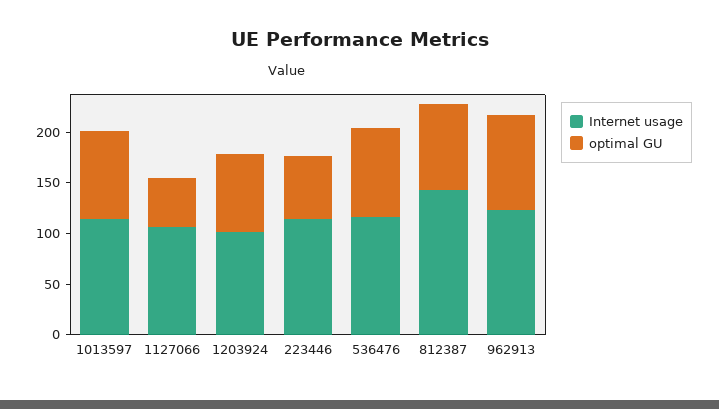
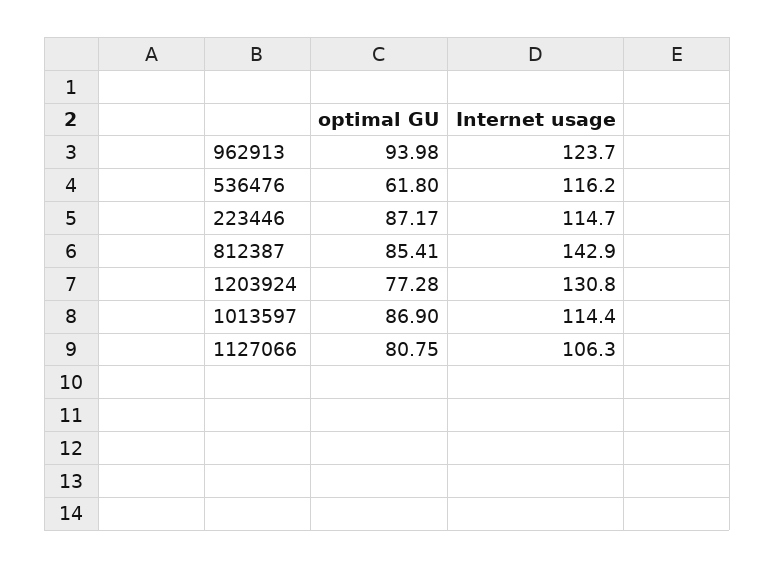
  {
    "Internet usage": {
      "1013597": 114.4,
      "1127066": 106.3,
-     "1203924": 100,
+     "1203924": 130.8,
      "223446": 114.7,
      "536476": 116.2,
      "812387": 142.9,
      "962913": 123.7
    },
    "optimal GU": {
      "1013597": 86.9,
-     "1127066": 50,
+     "1127066": 80.75,
      "1203924": 77.28,
-     "223446": 60,
+     "223446": 87.17,
-     "536476": 90,
+     "536476": 61.8,
      "812387": 85.41,
      "962913": 93.98
    }
  }

